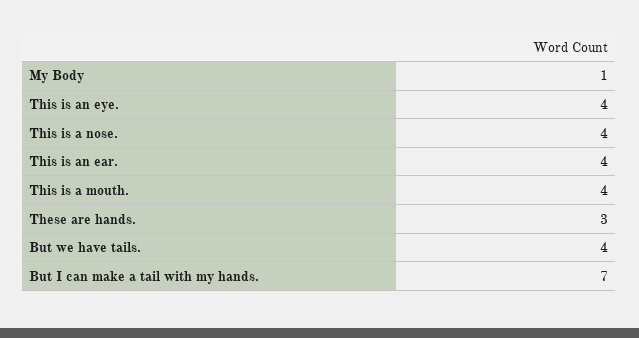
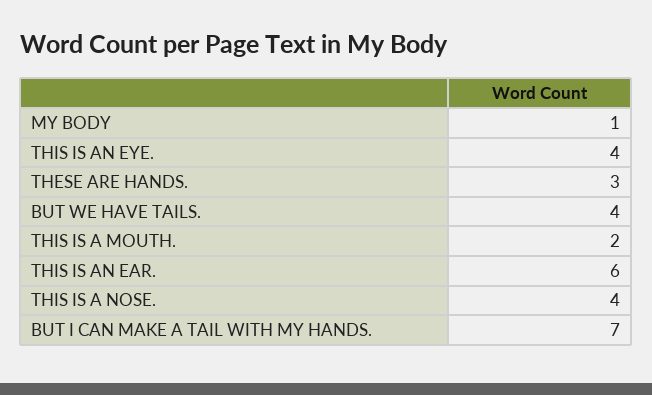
  {
    "My Body": 1,
    "This is an eye.": 4,
    "This is a nose.": 4,
-   "This is an ear.": 4,
+   "This is an ear.": 6,
-   "This is a mouth.": 4,
+   "This is a mouth.": 2,
    "These are hands.": 3,
    "But we have tails.": 4,
    "But I can make a tail with my hands.": 7
  }

